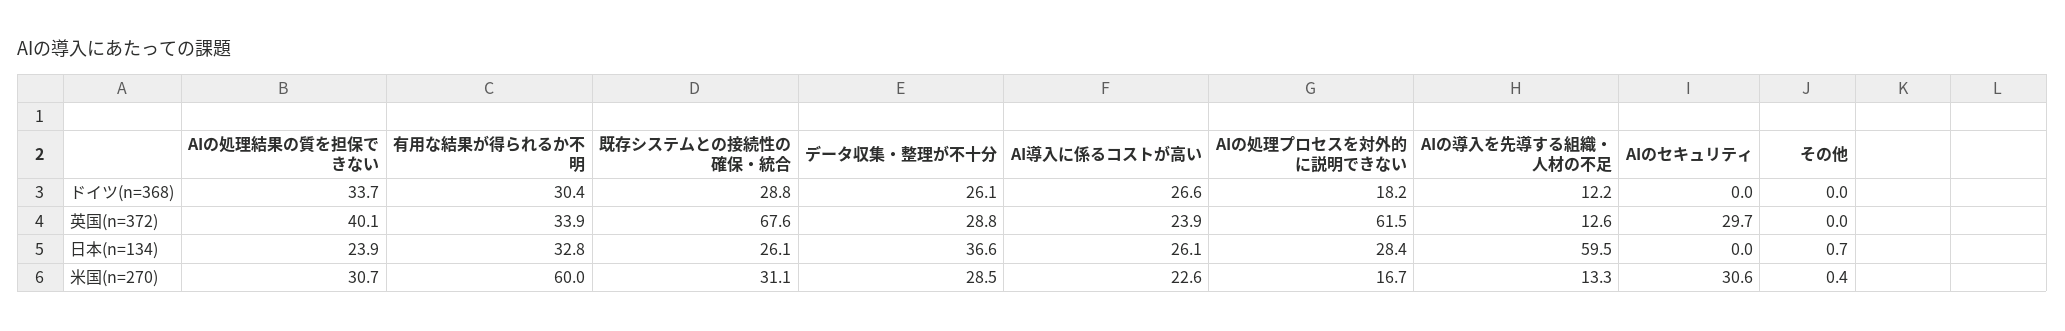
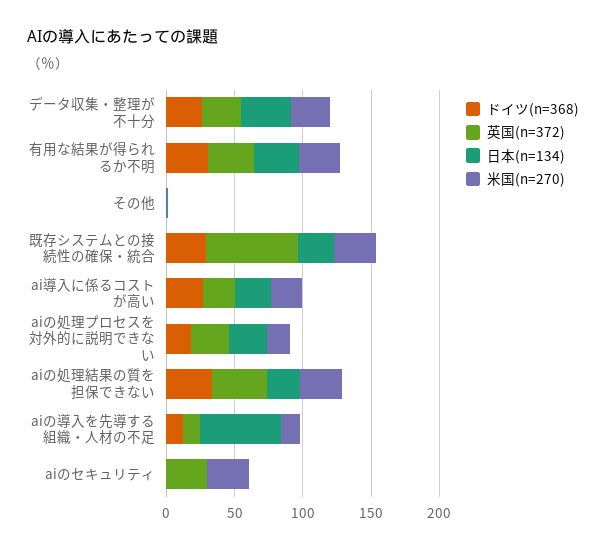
  {
    "ドイツ(n=368)": {
      "AIの処理結果の質を担保できない": 33.7,
      "有用な結果が得られるか不明": 30.4,
      "既存システムとの接続性の確保・統合": 28.8,
      "データ収集・整理が不十分": 26.1,
      "AI導入に係るコストが高い": 26.6,
      "AIの処理プロセスを対外的に説明できない": 18.2,
      "AIの導入を先導する組織・人材の不足": 12.2,
      "AIのセキュリティ": 0,
      "その他": 0
    },
    "英国(n=372)": {
      "AIの処理結果の質を担保できない": 40.1,
      "有用な結果が得られるか不明": 33.9,
      "既存システムとの接続性の確保・統合": 67.6,
      "データ収集・整理が不十分": 28.8,
      "AI導入に係るコストが高い": 23.9,
-     "AIの処理プロセスを対外的に説明できない": 61.5,
+     "AIの処理プロセスを対外的に説明できない": 30,
      "AIの導入を先導する組織・人材の不足": 12.6,
      "AIのセキュリティ": 29.7,
      "その他": 0
    },
    "日本(n=134)": {
      "AIの処理結果の質を担保できない": 23.9,
      "有用な結果が得られるか不明": 32.8,
      "既存システムとの接続性の確保・統合": 26.1,
      "データ収集・整理が不十分": 36.6,
      "AI導入に係るコストが高い": 26.1,
      "AIの処理プロセスを対外的に説明できない": 28.4,
      "AIの導入を先導する組織・人材の不足": 59.5,
      "AIのセキュリティ": 0,
      "その他": 0.7
    },
    "米国(n=270)": {
      "AIの処理結果の質を担保できない": 30.7,
-     "有用な結果が得られるか不明": 60,
+     "有用な結果が得られるか不明": 30,
      "既存システムとの接続性の確保・統合": 31.1,
      "データ収集・整理が不十分": 28.5,
      "AI導入に係るコストが高い": 22.6,
      "AIの処理プロセスを対外的に説明できない": 16.7,
      "AIの導入を先導する組織・人材の不足": 13.3,
      "AIのセキュリティ": 30.6,
      "その他": 0.4
    }
  }

